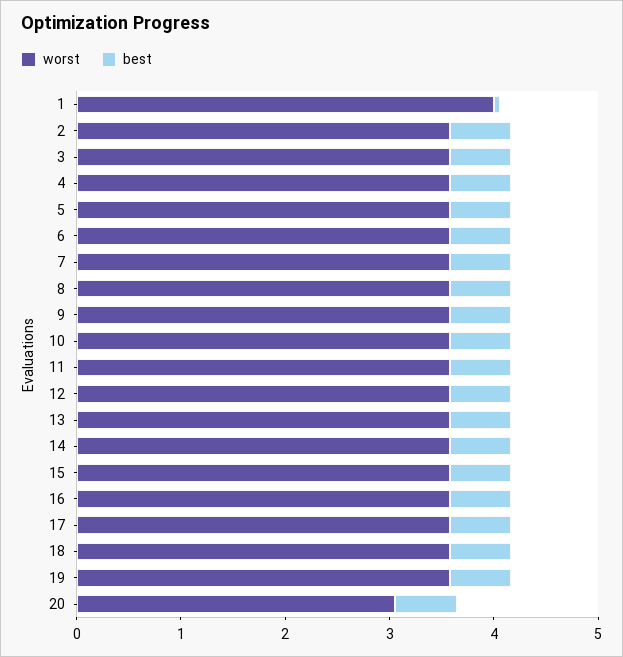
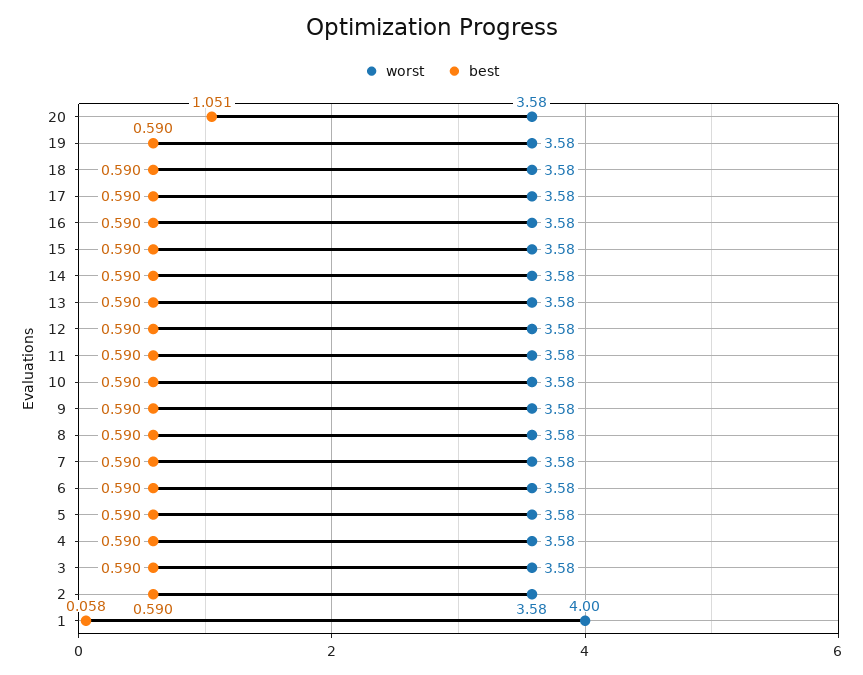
  {
    "worst": {
      "1": 4,
      "2": 3.58,
      "3": 3.58,
      "4": 3.58,
      "5": 3.58,
      "6": 3.58,
      "7": 3.58,
      "8": 3.58,
      "9": 3.58,
      "10": 3.58,
      "11": 3.58,
      "12": 3.58,
      "13": 3.58,
      "14": 3.58,
      "15": 3.58,
      "16": 3.58,
      "17": 3.58,
      "18": 3.58,
      "19": 3.58,
-     "20": 3
+     "20": 3.58
    },
    "best": {
      "1": 0.058,
      "2": 0.59,
      "3": 0.59,
      "4": 0.59,
      "5": 0.59,
      "6": 0.59,
      "7": 0.59,
      "8": 0.59,
      "9": 0.59,
      "10": 0.59,
      "11": 0.59,
      "12": 0.59,
      "13": 0.59,
      "14": 0.59,
      "15": 0.59,
      "16": 0.59,
      "17": 0.59,
      "18": 0.59,
      "19": 0.59,
-     "20": 0.6
+     "20": 1.051
    }
  }

